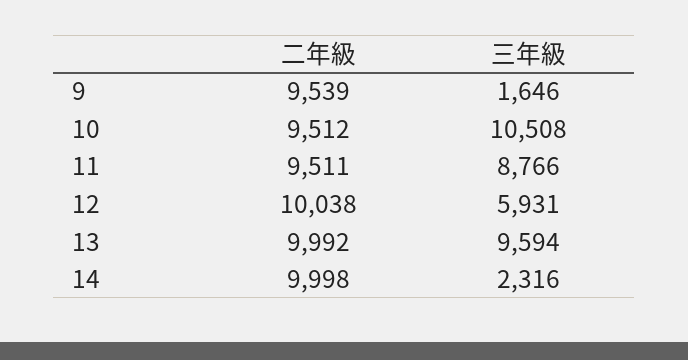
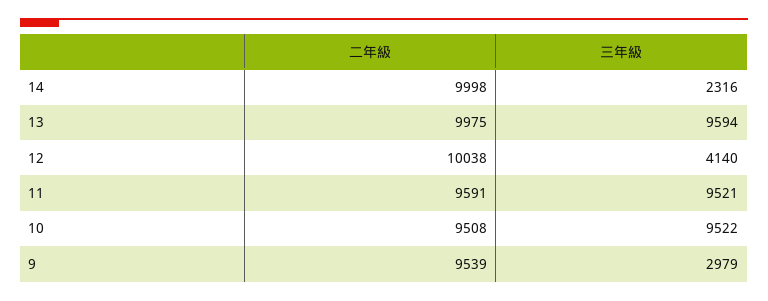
  {
    "二年級": {
      "9": 9539,
-     "10": 9512,
+     "10": 9508,
-     "11": 9511,
+     "11": 9591,
      "12": 10038,
-     "13": 9992,
+     "13": 9975,
      "14": 9998
    },
    "三年級": {
-     "9": 1646,
+     "9": 2979,
-     "10": 10508,
+     "10": 9522,
-     "11": 8766,
+     "11": 9521,
-     "12": 5931,
+     "12": 4140,
      "13": 9594,
      "14": 2316
    }
  }

